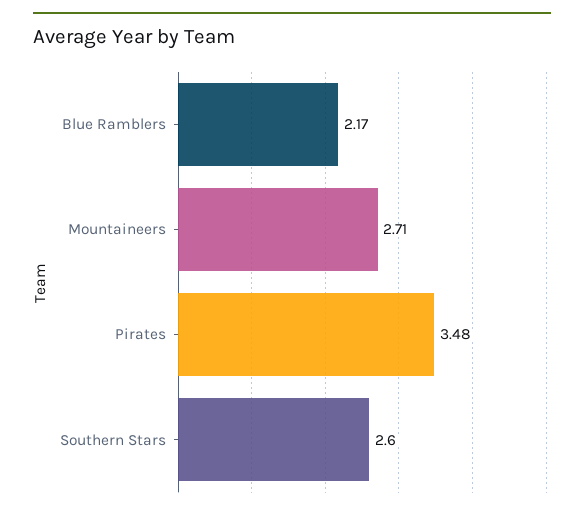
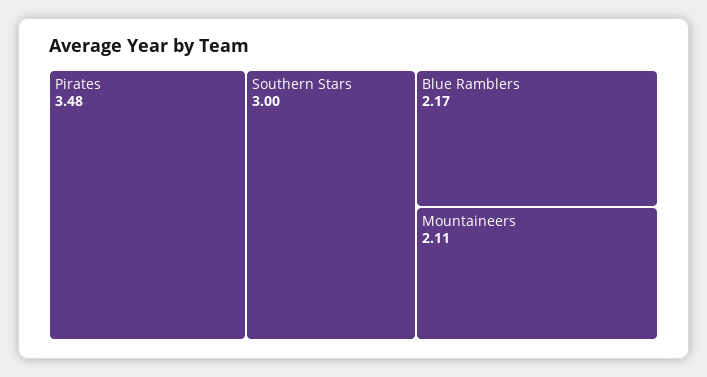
  {
    "Blue Ramblers": 2.17,
-   "Mountaineers": 2.71,
+   "Mountaineers": 2.11,
    "Pirates": 3.48,
-   "Southern Stars": 2.6
+   "Southern Stars": 3
  }

